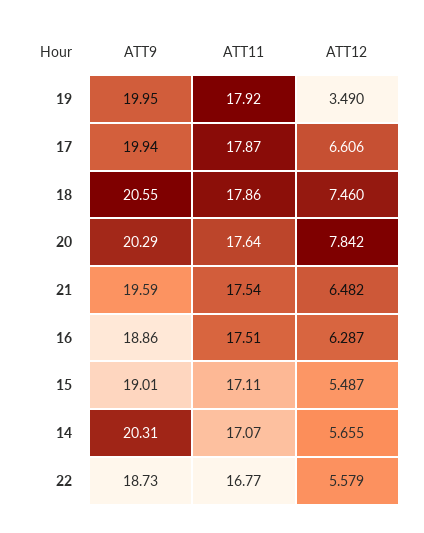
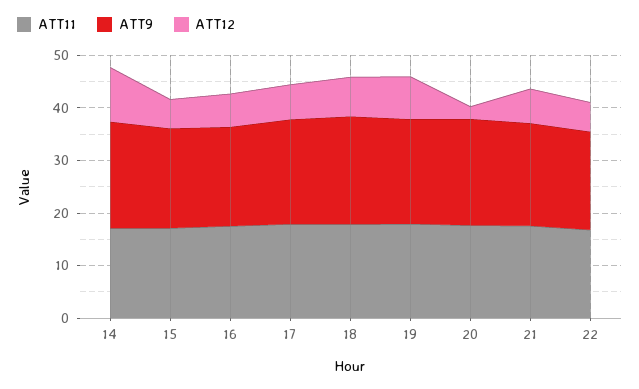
  {
    "ATT9": {
      "19": 19.95,
      "17": 19.94,
      "18": 20.55,
      "20": 20.29,
      "21": 19.59,
      "16": 18.86,
      "15": 19.01,
      "14": 20.31,
      "22": 18.73
    },
    "ATT11": {
      "19": 17.92,
      "17": 17.87,
      "18": 17.86,
      "20": 17.64,
      "21": 17.54,
      "16": 17.51,
      "15": 17.11,
      "14": 17.07,
      "22": 16.77
    },
    "ATT12": {
-     "19": 3.49,
+     "19": 8,
      "17": 6.606,
      "18": 7.46,
-     "20": 7.842,
+     "20": 2,
      "21": 6.482,
      "16": 6.287,
      "15": 5.487,
-     "14": 5.655,
+     "14": 10,
      "22": 5.579
    }
  }

